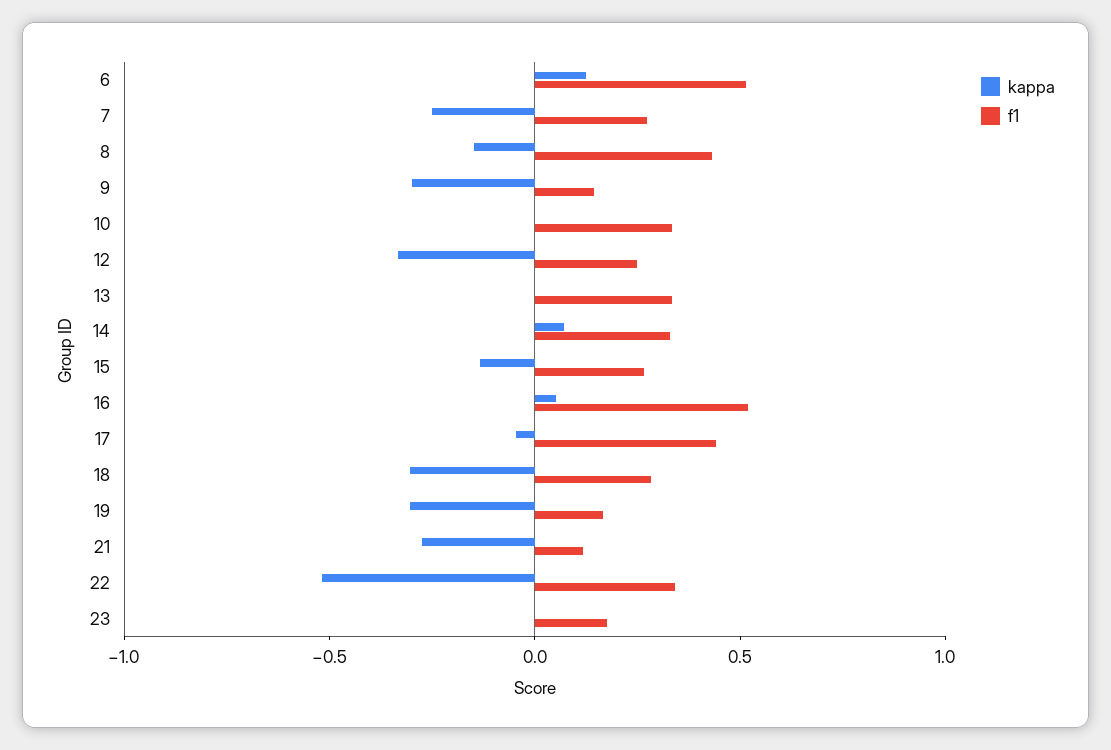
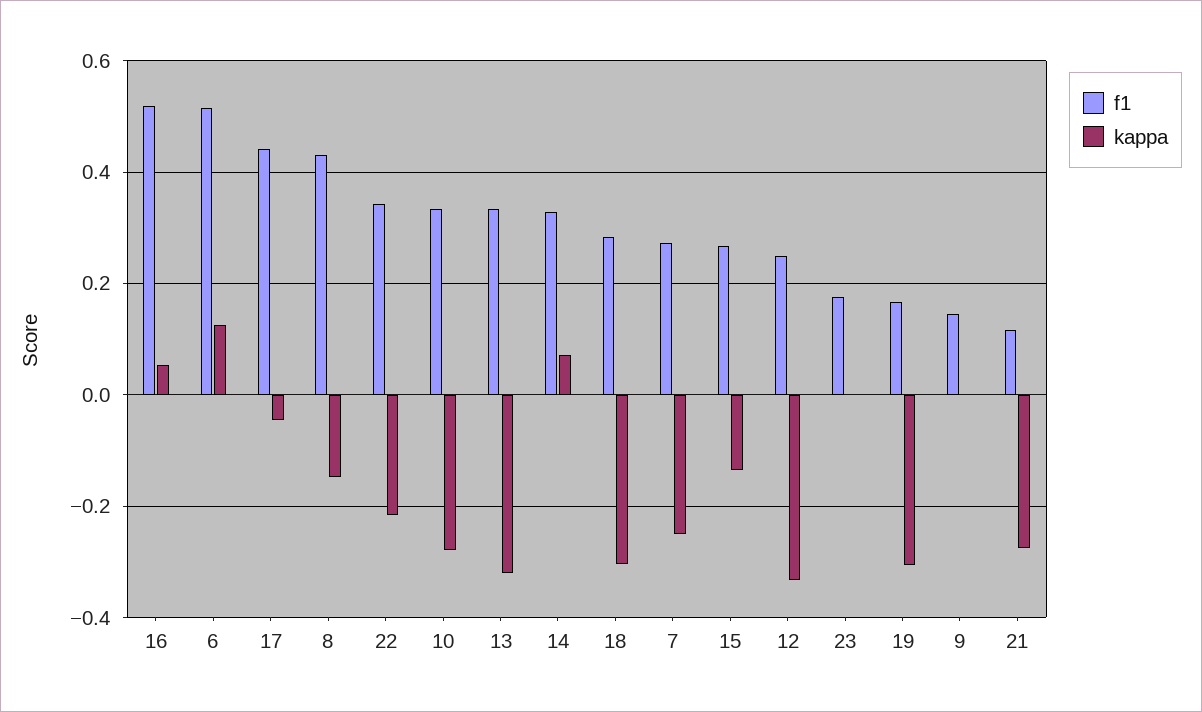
  {
    "kappa": {
      "6": 0.12,
      "7": -0.26,
      "8": -0.14,
-     "9": -0.3,
+     "9": 0,
-     "10": 0,
+     "10": -0.28,
      "12": -0.34,
-     "13": 0,
+     "13": -0.32,
      "14": 0.08,
      "15": -0.14,
      "16": 0.06,
      "17": -0.04,
      "18": -0.3,
      "19": -0.3,
      "21": -0.28,
-     "22": -0.5,
+     "22": -0.22,
      "23": 0
    },
    "f1": {
      "6": 0.52,
      "7": 0.28,
      "8": 0.44,
      "9": 0.14,
      "10": 0.34,
      "12": 0.26,
      "13": 0.34,
      "14": 0.32,
      "15": 0.26,
      "16": 0.52,
      "17": 0.44,
      "18": 0.28,
      "19": 0.16,
      "21": 0.12,
      "22": 0.34,
      "23": 0.18
    }
  }

